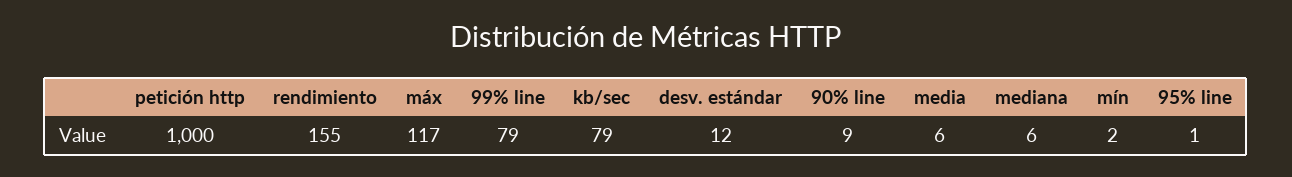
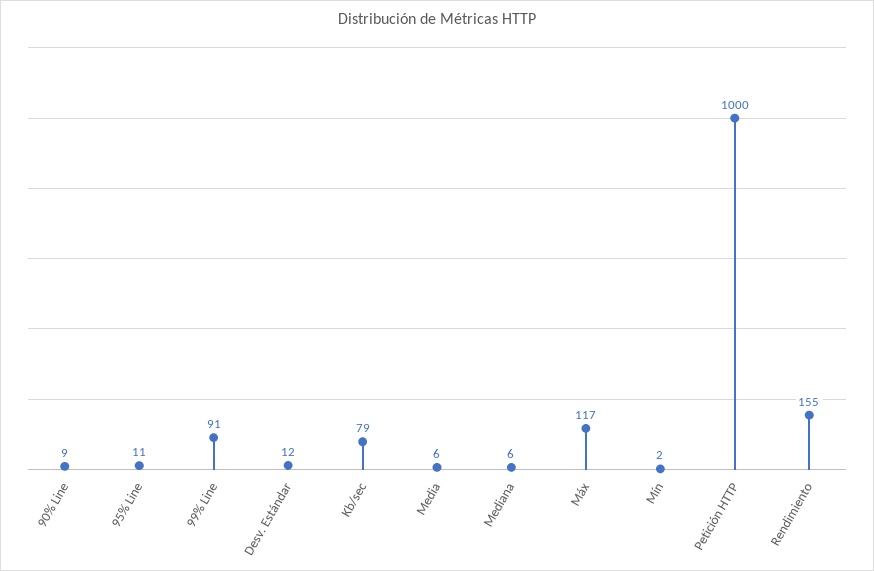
  {
    "petición http": 1000,
    "rendimiento": 155,
    "máx": 117,
-   "99% line": 79,
+   "99% line": 91,
    "kb/sec": 79,
    "desv. estándar": 12,
    "90% line": 9,
    "media": 6,
    "mediana": 6,
    "mín": 2,
-   "95% line": 1
+   "95% line": 11
  }

